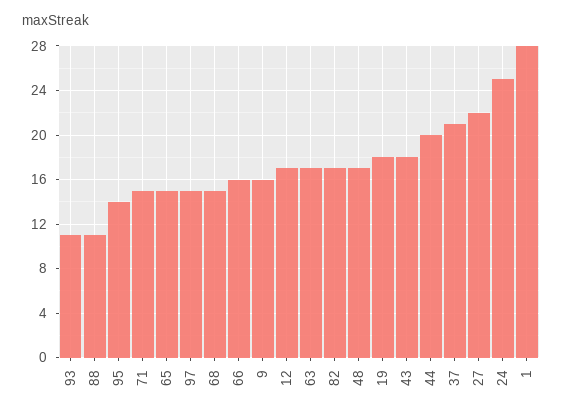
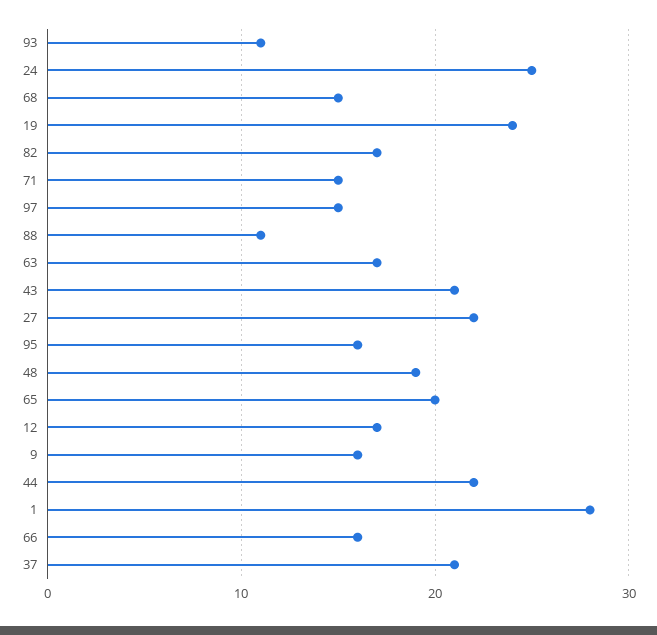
  {
    "93": 11,
    "88": 11,
-   "95": 14,
+   "95": 16,
    "71": 15,
-   "65": 15,
+   "65": 20,
    "97": 15,
    "68": 15,
    "66": 16,
    "9": 16,
    "12": 17,
    "63": 17,
    "82": 17,
-   "48": 17,
+   "48": 19,
-   "19": 18,
+   "19": 24,
-   "43": 18,
+   "43": 21,
-   "44": 20,
+   "44": 22,
    "37": 21,
    "27": 22,
    "24": 25,
    "1": 28
  }

